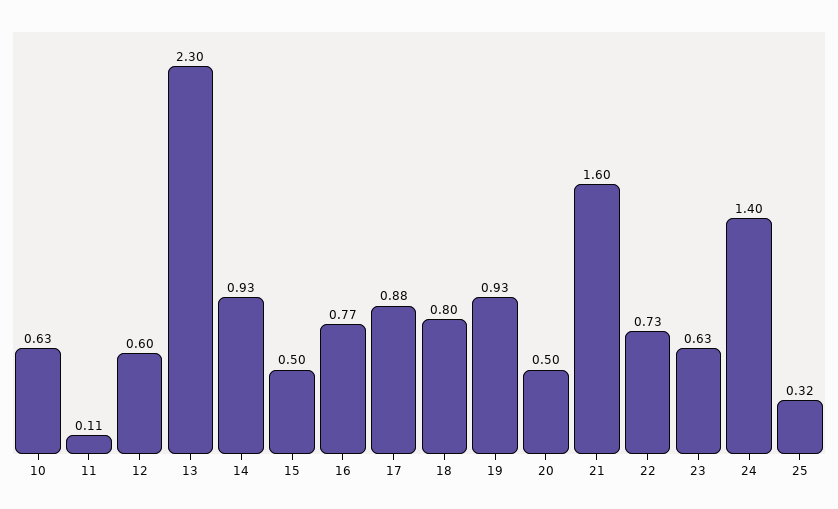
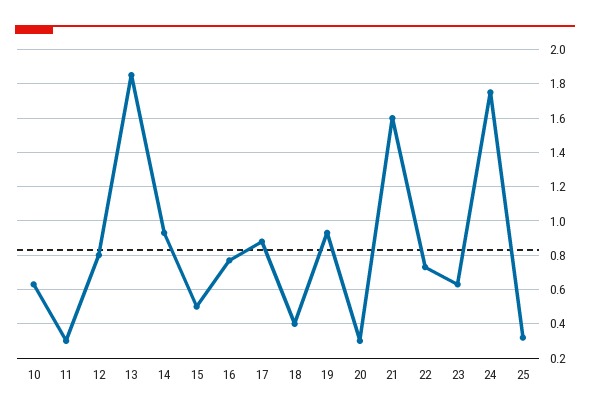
  {
    "10": 0.63,
-   "11": 0.11,
+   "11": 0.3,
-   "12": 0.6,
+   "12": 0.8,
-   "13": 2.3,
+   "13": 1.85,
    "14": 0.93,
    "15": 0.5,
    "16": 0.77,
    "17": 0.88,
-   "18": 0.8,
+   "18": 0.4,
    "19": 0.93,
-   "20": 0.5,
+   "20": 0.3,
    "21": 1.6,
    "22": 0.73,
    "23": 0.63,
-   "24": 1.4,
+   "24": 1.75,
    "25": 0.32
  }

